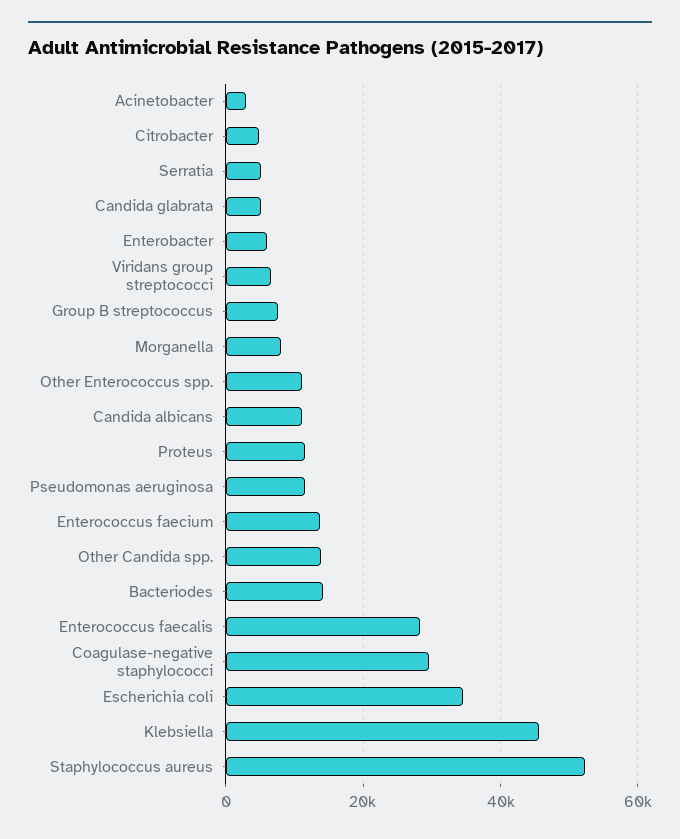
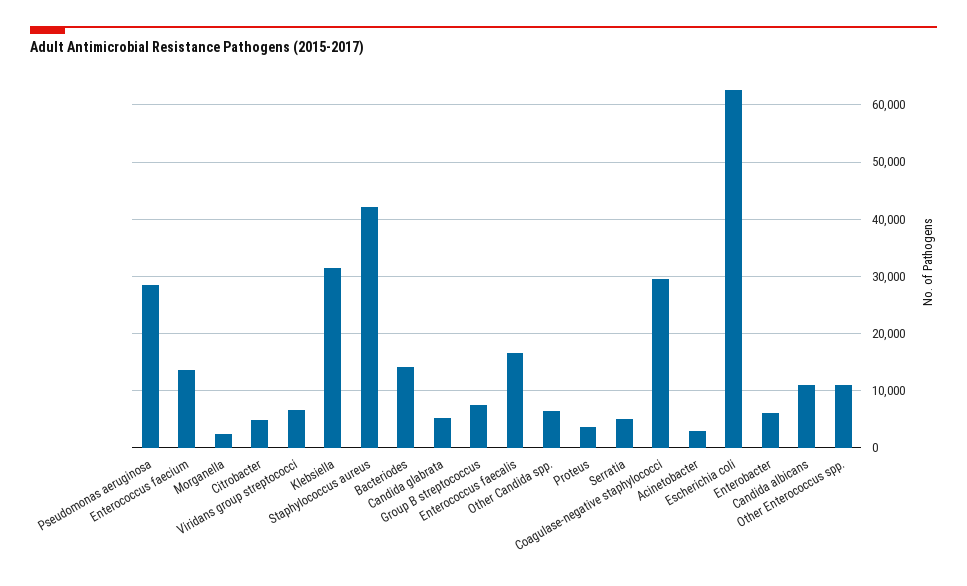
  {
    "Acinetobacter": 2000,
    "Citrobacter": 4000,
    "Serratia": 6000,
    "Candida glabrata": 6000,
    "Enterobacter": 6000,
    "Viridans group streptococci": 6000,
    "Group B streptococcus": 8000,
-   "Morganella": 8000,
+   "Morganella": 2000,
    "Other Enterococcus spp.": 12000,
    "Candida albicans": 12000,
-   "Proteus": 12000,
+   "Proteus": 4000,
-   "Pseudomonas aeruginosa": 12000,
+   "Pseudomonas aeruginosa": 28000,
    "Enterococcus faecium": 14000,
-   "Other Candida spp.": 14000,
+   "Other Candida spp.": 6000,
    "Bacteriodes": 14000,
-   "Enterococcus faecalis": 28000,
+   "Enterococcus faecalis": 16000,
    "Coagulase-negative staphylococci": 30000,
-   "Escherichia coli": 34000,
+   "Escherichia coli": 62000,
-   "Klebsiella": 46000,
+   "Klebsiella": 32000,
-   "Staphylococcus aureus": 52000
+   "Staphylococcus aureus": 42000
  }

